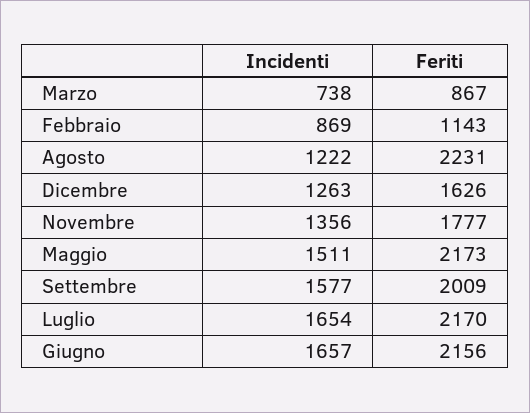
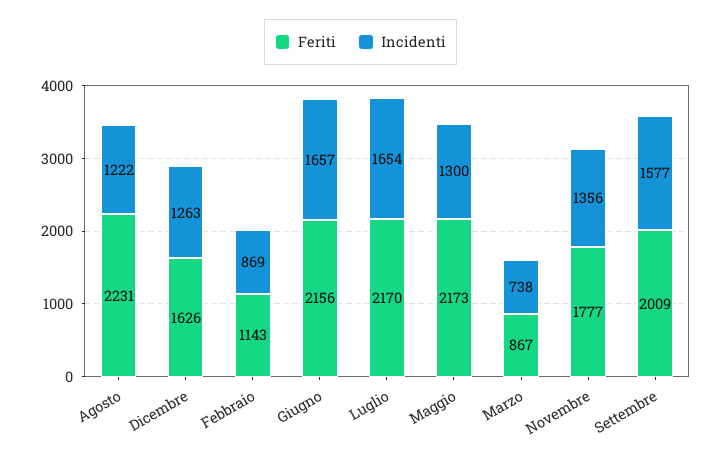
  {
    "Incidenti": {
      "Marzo": 738,
      "Febbraio": 869,
      "Agosto": 1222,
      "Dicembre": 1263,
      "Novembre": 1356,
-     "Maggio": 1511,
+     "Maggio": 1300,
      "Settembre": 1577,
      "Luglio": 1654,
      "Giugno": 1657
    },
    "Feriti": {
      "Marzo": 867,
      "Febbraio": 1143,
      "Agosto": 2231,
      "Dicembre": 1626,
      "Novembre": 1777,
      "Maggio": 2173,
      "Settembre": 2009,
      "Luglio": 2170,
      "Giugno": 2156
    }
  }

